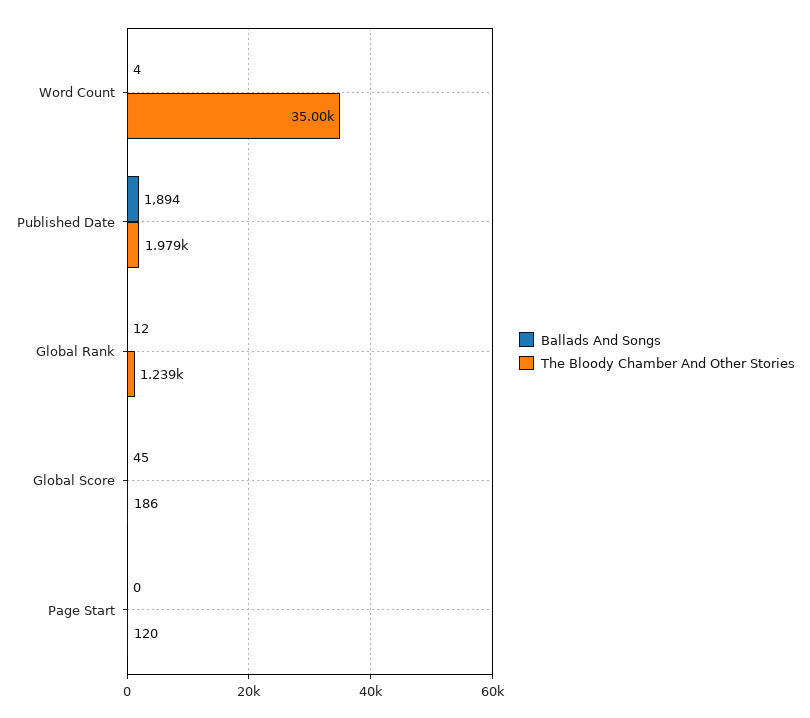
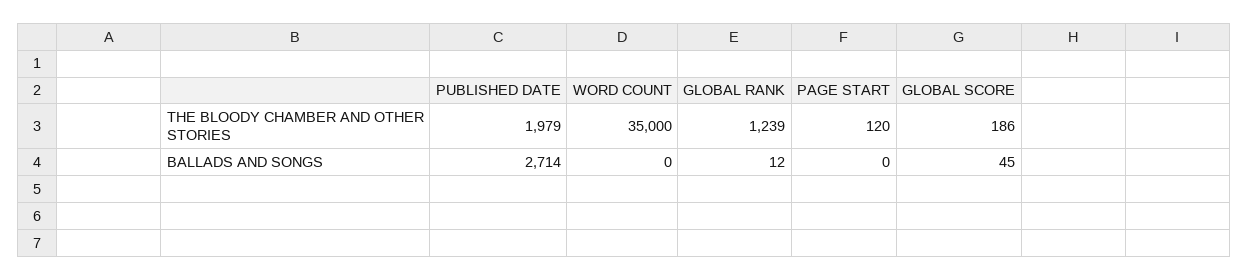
  {
    "Ballads And Songs": {
-     "Word Count": 4,
+     "Word Count": 0,
-     "Published Date": 1894,
+     "Published Date": 2714,
      "Global Rank": 12,
      "Global Score": 45,
      "Page Start": 0
    },
    "The Bloody Chamber And Other Stories": {
      "Word Count": 35000,
      "Published Date": 1979,
      "Global Rank": 1239,
      "Global Score": 186,
      "Page Start": 120
    }
  }

